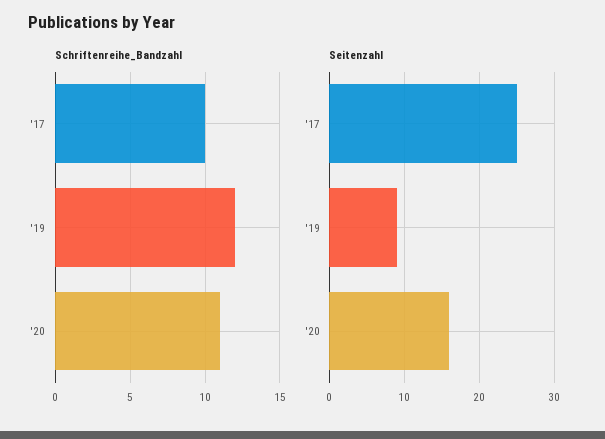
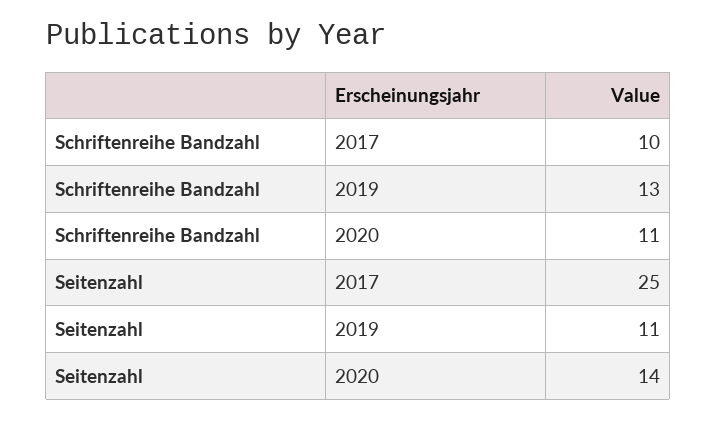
  {
    "Schriftenreihe_Bandzahl": {
      "'17": 10,
-     "'19": 12,
+     "'19": 13,
      "'20": 11
    },
    "Seitenzahl": {
      "'17": 25,
-     "'19": 9,
+     "'19": 11,
-     "'20": 16
+     "'20": 14
    }
  }

